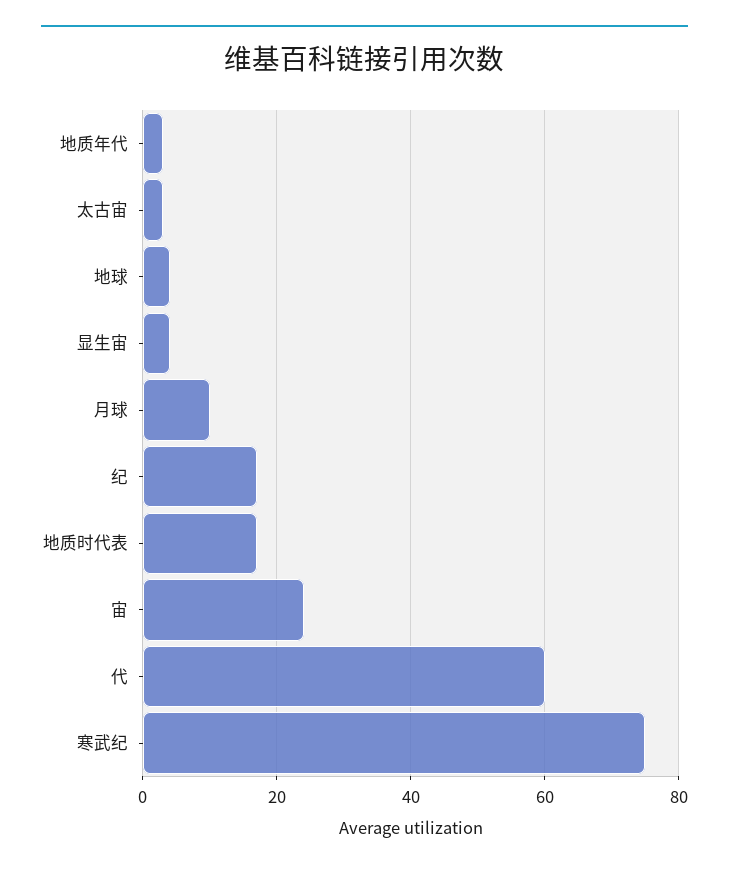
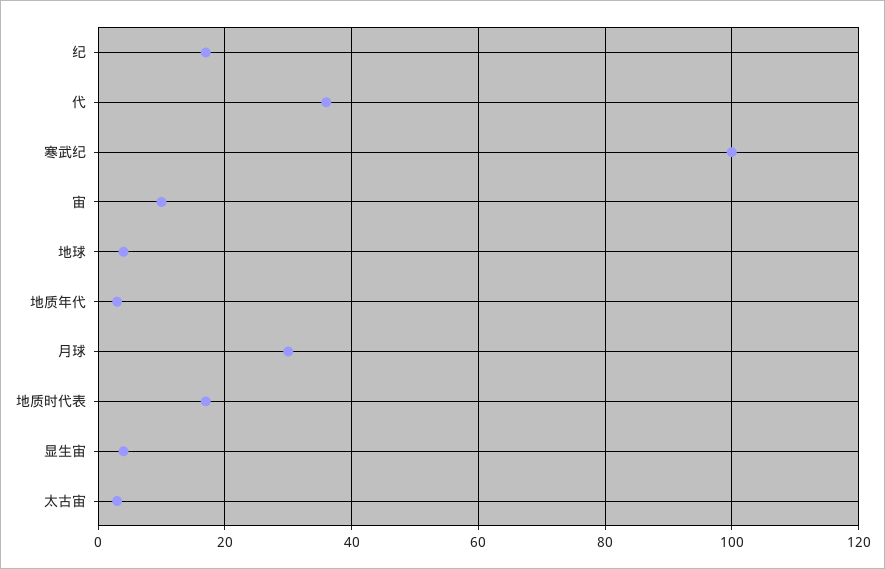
  {
    "地质年代": 5,
    "太古宙": 5,
    "地球": 5,
    "显生宙": 5,
-   "月球": 10,
+   "月球": 30,
    "纪": 15,
    "地质时代表": 15,
-   "宙": 25,
+   "宙": 10,
-   "代": 60,
+   "代": 35,
-   "寒武纪": 75
+   "寒武纪": 100
  }

